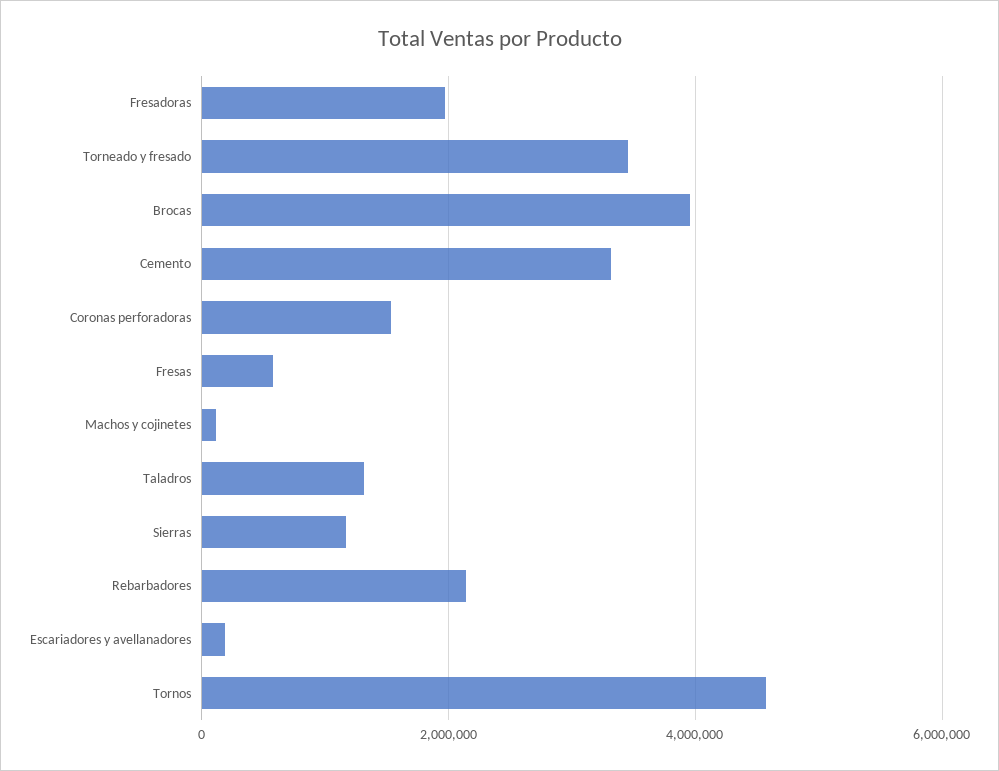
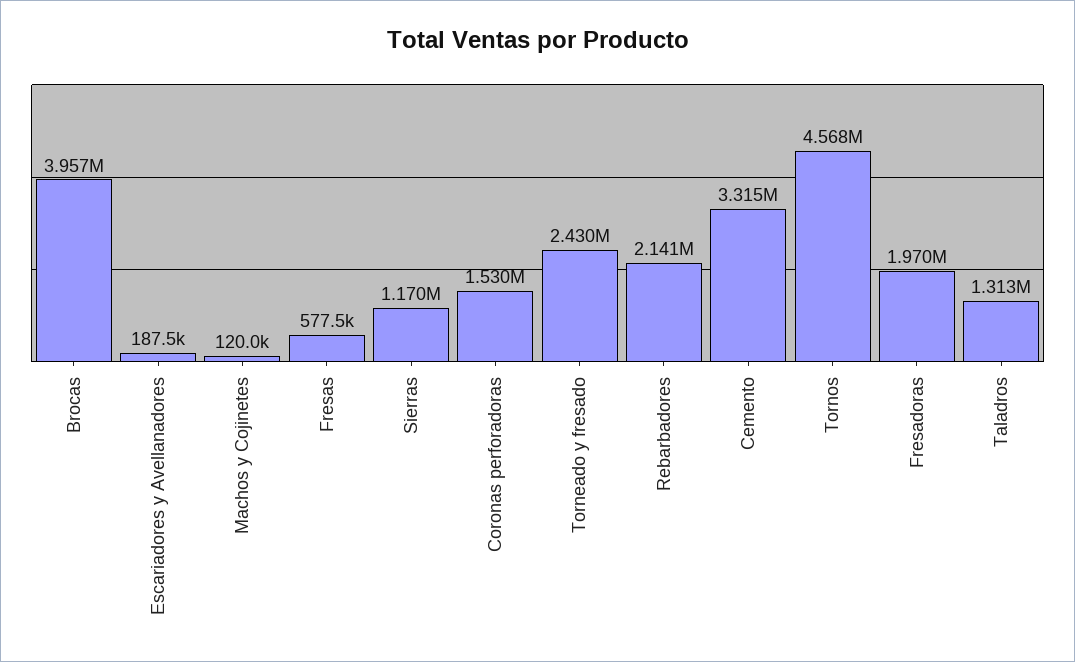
  {
    "Fresadoras": 1970000,
-   "Torneado y fresado": 3400000,
+   "Torneado y fresado": 2430000,
    "Brocas": 3957000,
    "Cemento": 3315000,
    "Coronas perforadoras": 1530000,
    "Fresas": 577500,
    "Machos y cojinetes": 120000,
    "Taladros": 1313000,
    "Sierras": 1170000,
    "Rebarbadores": 2141000,
    "Escariadores y avellanadores": 187500,
    "Tornos": 4568000
  }

